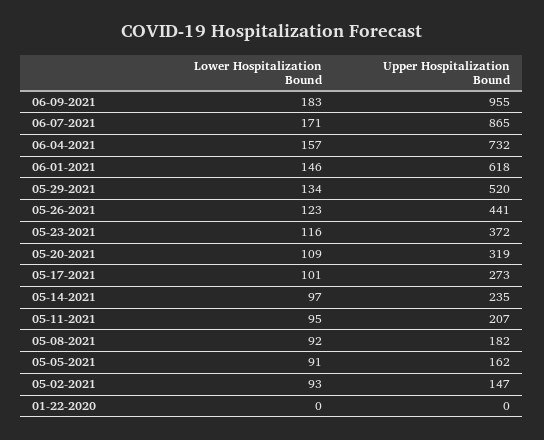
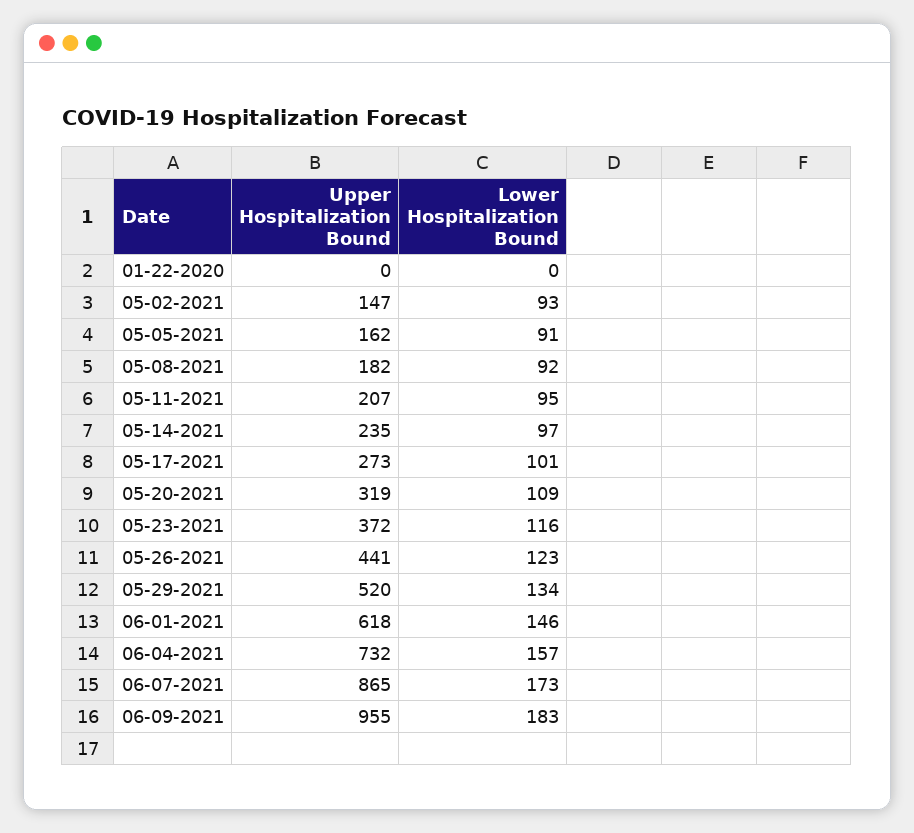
  {
    "Lower Hospitalization Bound": {
      "06-09-2021": 183,
-     "06-07-2021": 171,
+     "06-07-2021": 173,
      "06-04-2021": 157,
      "06-01-2021": 146,
      "05-29-2021": 134,
      "05-26-2021": 123,
      "05-23-2021": 116,
      "05-20-2021": 109,
      "05-17-2021": 101,
      "05-14-2021": 97,
      "05-11-2021": 95,
      "05-08-2021": 92,
      "05-05-2021": 91,
      "05-02-2021": 93,
      "01-22-2020": 0
    },
    "Upper Hospitalization Bound": {
      "06-09-2021": 955,
      "06-07-2021": 865,
      "06-04-2021": 732,
      "06-01-2021": 618,
      "05-29-2021": 520,
      "05-26-2021": 441,
      "05-23-2021": 372,
      "05-20-2021": 319,
      "05-17-2021": 273,
      "05-14-2021": 235,
      "05-11-2021": 207,
      "05-08-2021": 182,
      "05-05-2021": 162,
      "05-02-2021": 147,
      "01-22-2020": 0
    }
  }

